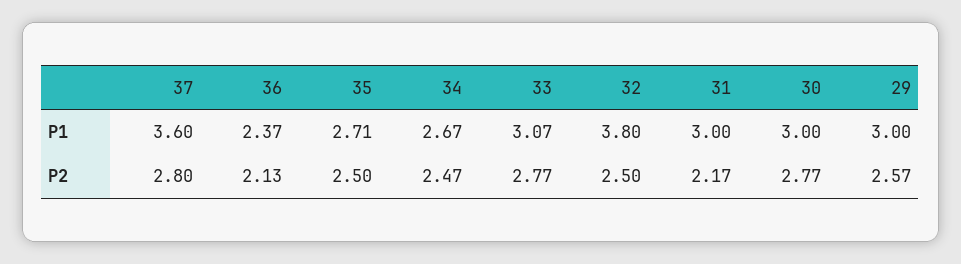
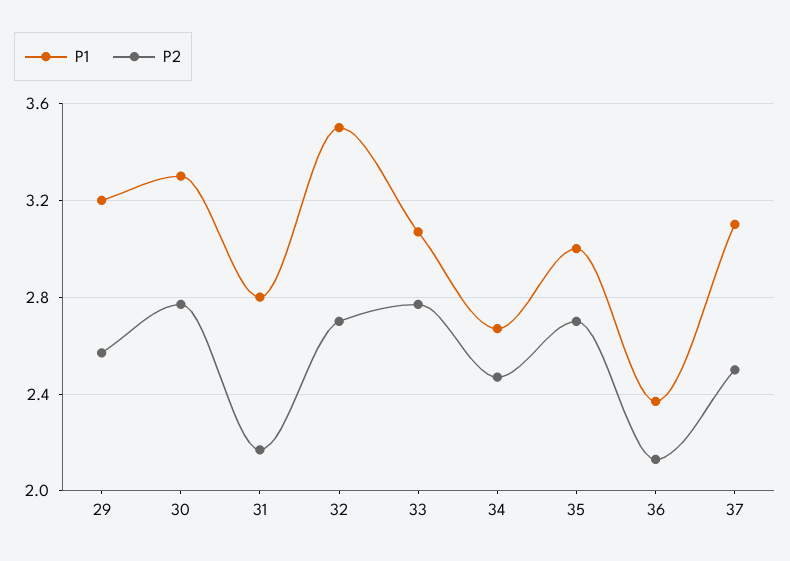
  {
    "P1": {
-     "37": 3.6,
+     "37": 3.1,
      "36": 2.37,
-     "35": 2.71,
+     "35": 3,
      "34": 2.67,
      "33": 3.07,
-     "32": 3.8,
+     "32": 3.5,
-     "31": 3,
+     "31": 2.8,
-     "30": 3,
+     "30": 3.3,
-     "29": 3
+     "29": 3.2
    },
    "P2": {
-     "37": 2.8,
+     "37": 2.5,
      "36": 2.13,
-     "35": 2.5,
+     "35": 2.7,
      "34": 2.47,
      "33": 2.77,
-     "32": 2.5,
+     "32": 2.7,
      "31": 2.17,
      "30": 2.77,
      "29": 2.57
    }
  }

